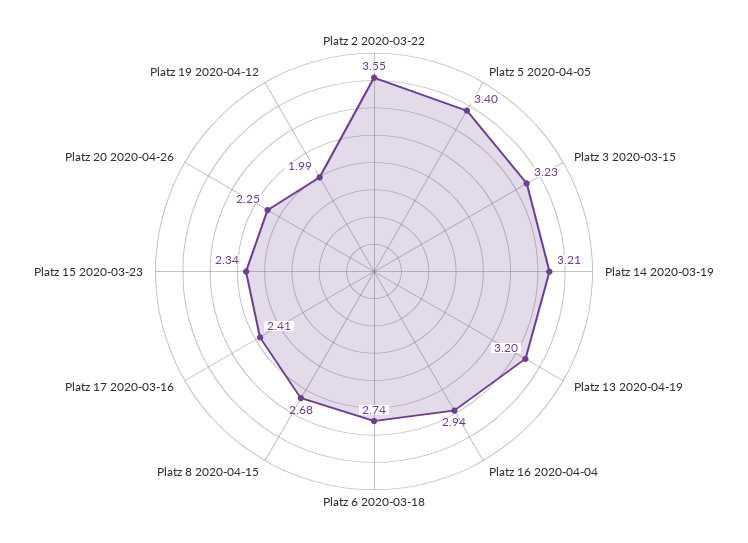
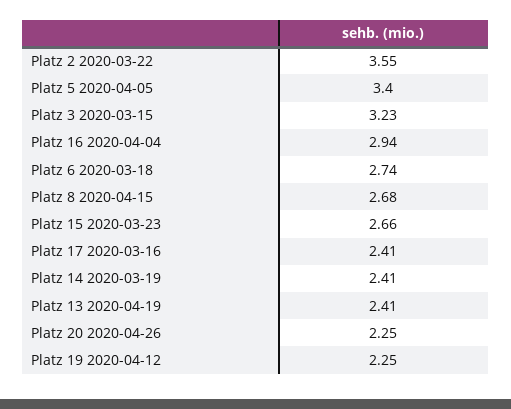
  {
    "Platz 2 2020-03-22": 3.55,
    "Platz 5 2020-04-05": 3.4,
    "Platz 3 2020-03-15": 3.23,
-   "Platz 14 2020-03-19": 3.21,
+   "Platz 14 2020-03-19": 2.41,
-   "Platz 13 2020-04-19": 3.2,
+   "Platz 13 2020-04-19": 2.41,
    "Platz 16 2020-04-04": 2.94,
    "Platz 6 2020-03-18": 2.74,
    "Platz 8 2020-04-15": 2.68,
    "Platz 17 2020-03-16": 2.41,
-   "Platz 15 2020-03-23": 2.34,
+   "Platz 15 2020-03-23": 2.66,
    "Platz 20 2020-04-26": 2.25,
-   "Platz 19 2020-04-12": 1.99
+   "Platz 19 2020-04-12": 2.25
  }

